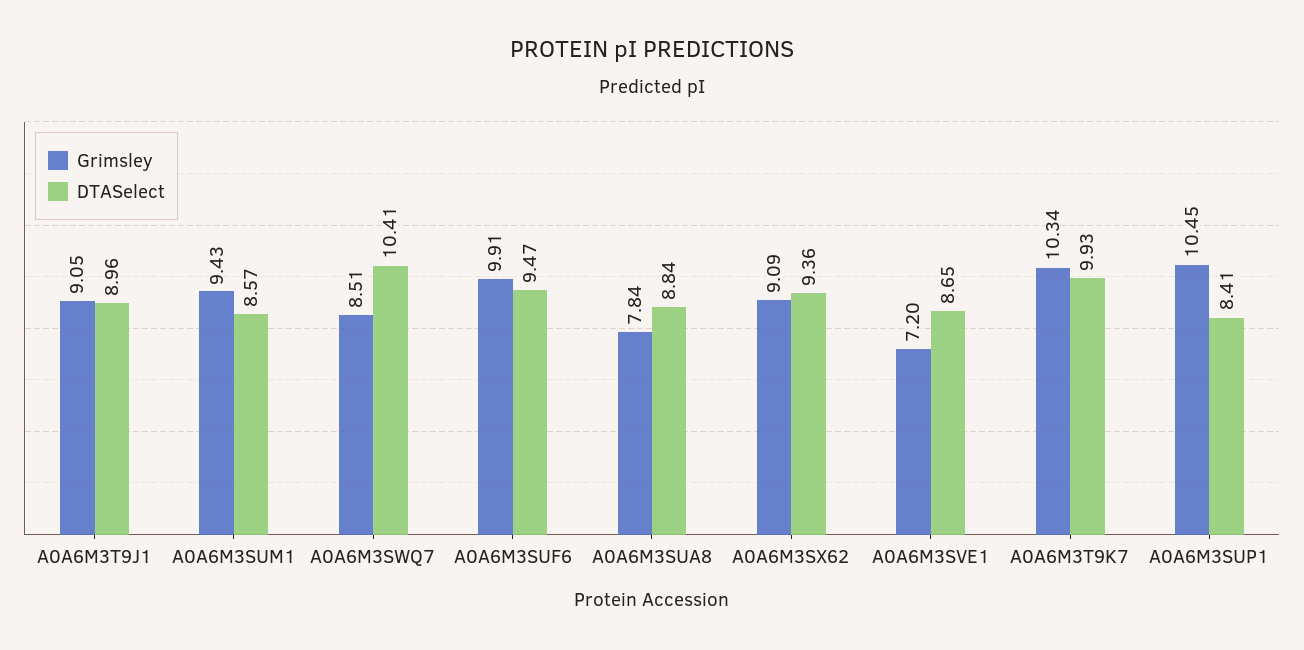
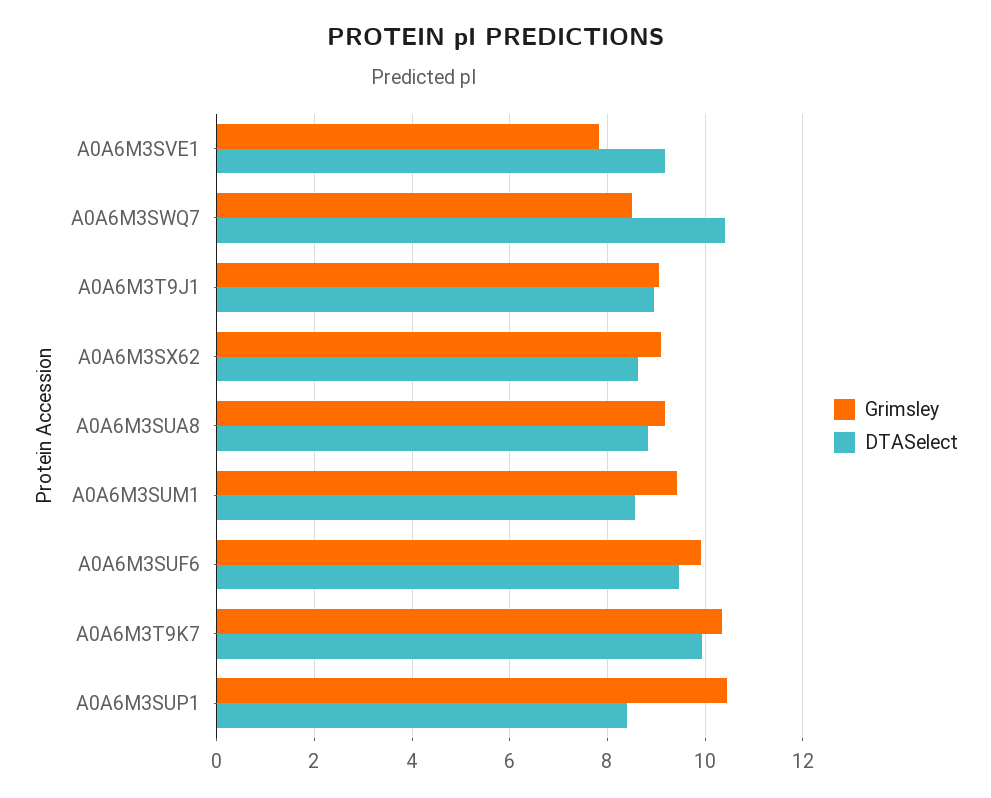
  {
    "Grimsley": {
      "A0A6M3T9J1": 9.05,
      "A0A6M3SUM1": 9.43,
      "A0A6M3SWQ7": 8.51,
      "A0A6M3SUF6": 9.91,
-     "A0A6M3SUA8": 7.84,
+     "A0A6M3SUA8": 9.2,
      "A0A6M3SX62": 9.09,
-     "A0A6M3SVE1": 7.2,
+     "A0A6M3SVE1": 7.8,
      "A0A6M3T9K7": 10.34,
      "A0A6M3SUP1": 10.45
    },
    "DTASelect": {
      "A0A6M3T9J1": 8.96,
      "A0A6M3SUM1": 8.57,
      "A0A6M3SWQ7": 10.41,
      "A0A6M3SUF6": 9.47,
      "A0A6M3SUA8": 8.84,
-     "A0A6M3SX62": 9.36,
+     "A0A6M3SX62": 8.6,
-     "A0A6M3SVE1": 8.65,
+     "A0A6M3SVE1": 9.2,
      "A0A6M3T9K7": 9.93,
      "A0A6M3SUP1": 8.41
    }
  }

